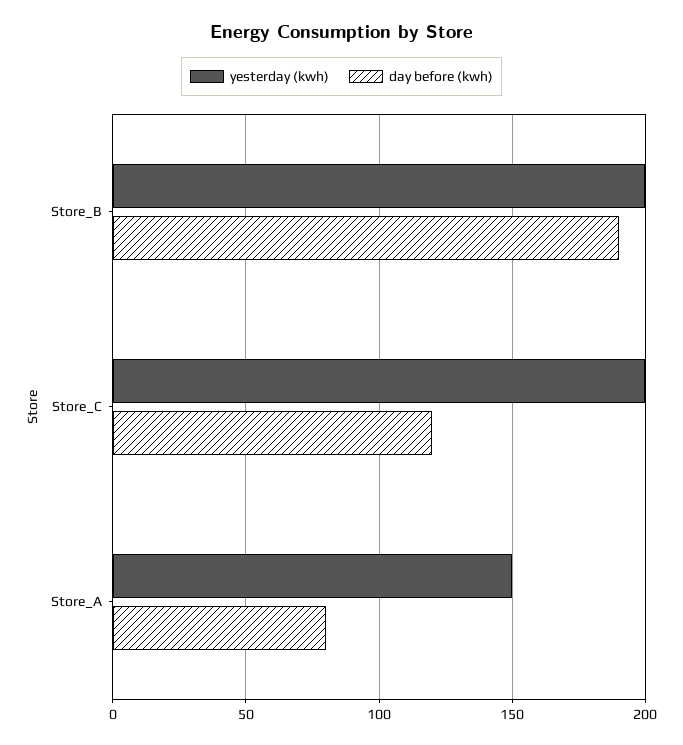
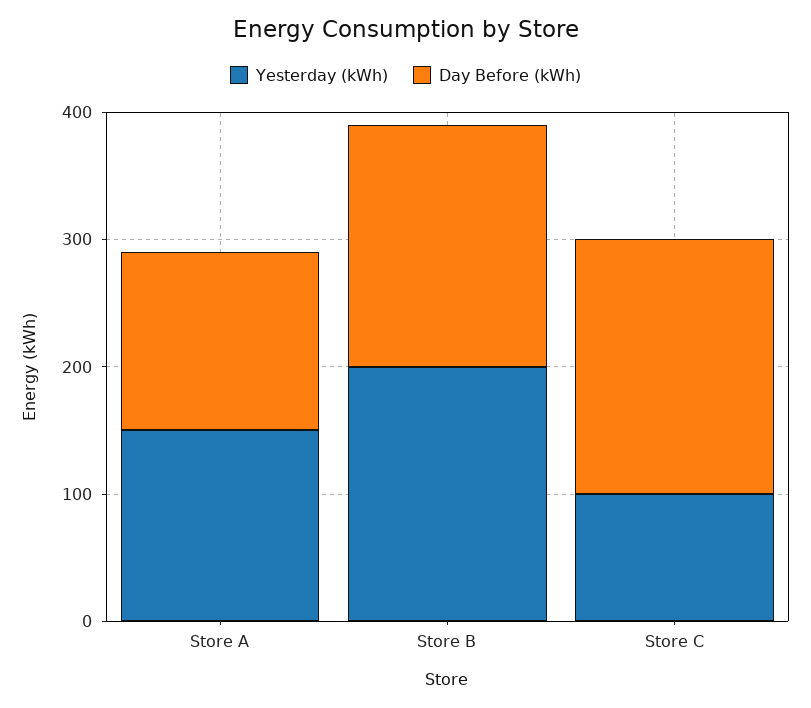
  {
    "yesterday (kwh)": {
      "Store_B": 200,
-     "Store_C": 200,
+     "Store_C": 100,
      "Store_A": 150
    },
    "day before (kwh)": {
      "Store_B": 190,
-     "Store_C": 120,
+     "Store_C": 200,
-     "Store_A": 80
+     "Store_A": 140
    }
  }

